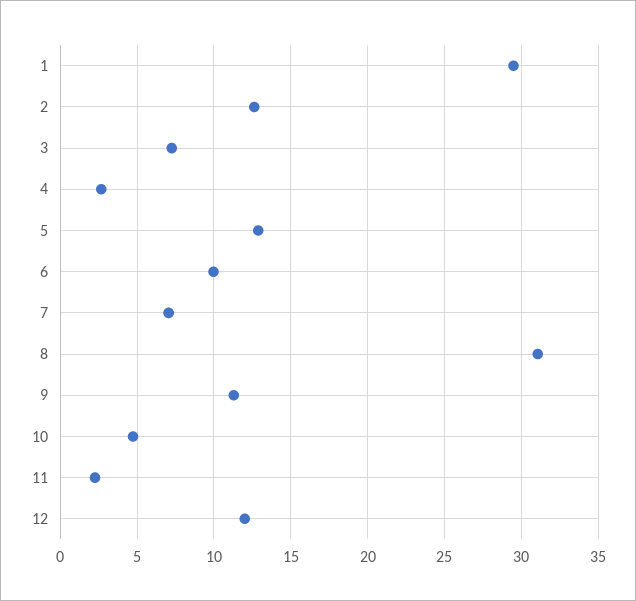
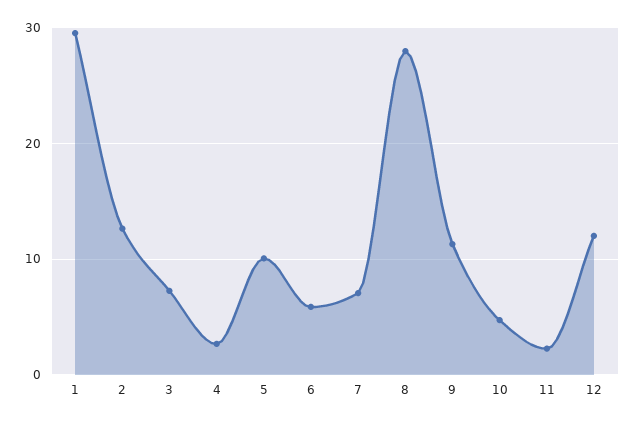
  {
    "1": 29.5,
    "2": 12.5,
    "3": 7.5,
    "4": 2.5,
-   "5": 13,
+   "5": 10,
-   "6": 10,
+   "6": 6,
    "7": 7,
-   "8": 31,
+   "8": 28,
    "9": 11.5,
    "10": 4.5,
    "11": 2.5,
    "12": 12
  }

